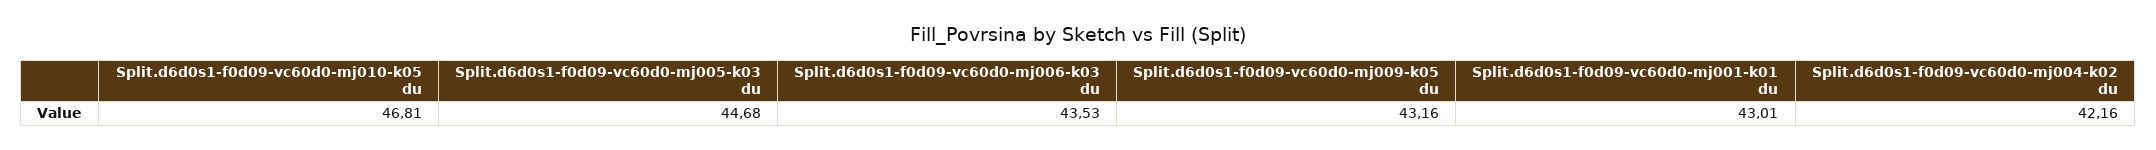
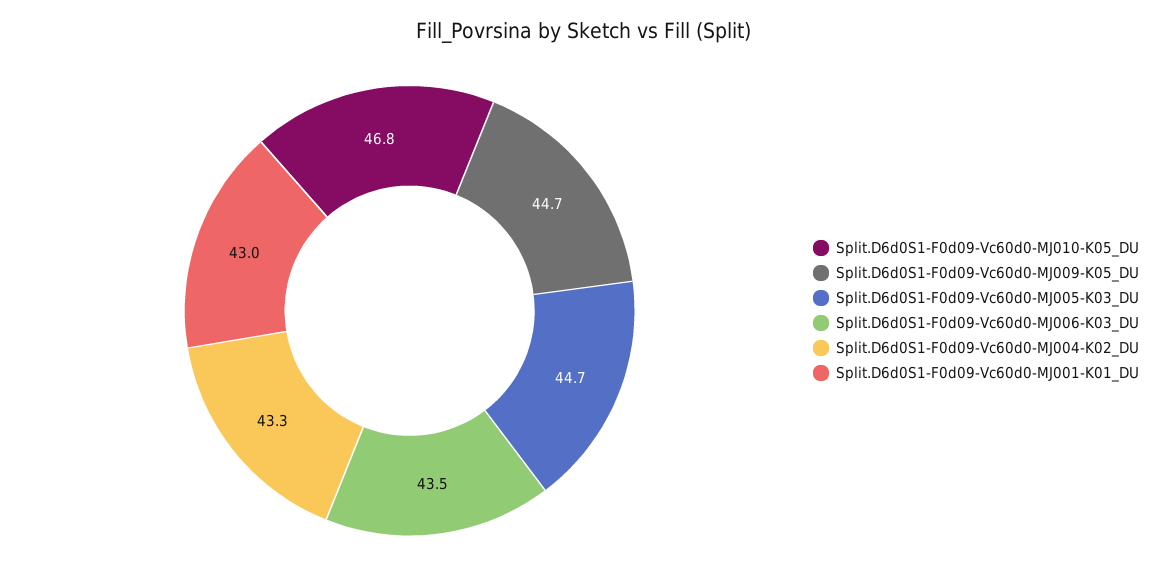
  {
    "Split.d6d0s1-f0d09-vc60d0-mj010-k05 du": 46.81,
    "Split.d6d0s1-f0d09-vc60d0-mj005-k03 du": 44.68,
    "Split.d6d0s1-f0d09-vc60d0-mj006-k03 du": 43.53,
-   "Split.d6d0s1-f0d09-vc60d0-mj009-k05 du": 43.16,
+   "Split.d6d0s1-f0d09-vc60d0-mj009-k05 du": 44.7,
    "Split.d6d0s1-f0d09-vc60d0-mj001-k01 du": 43.01,
-   "Split.d6d0s1-f0d09-vc60d0-mj004-k02 du": 42.16
+   "Split.d6d0s1-f0d09-vc60d0-mj004-k02 du": 43.3
  }

